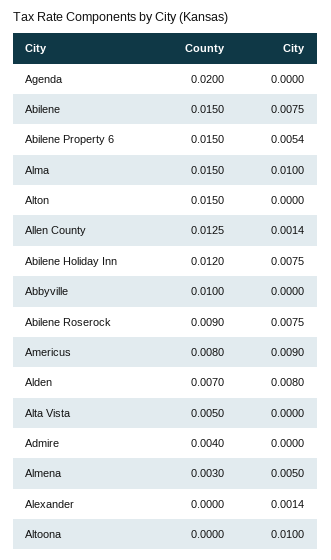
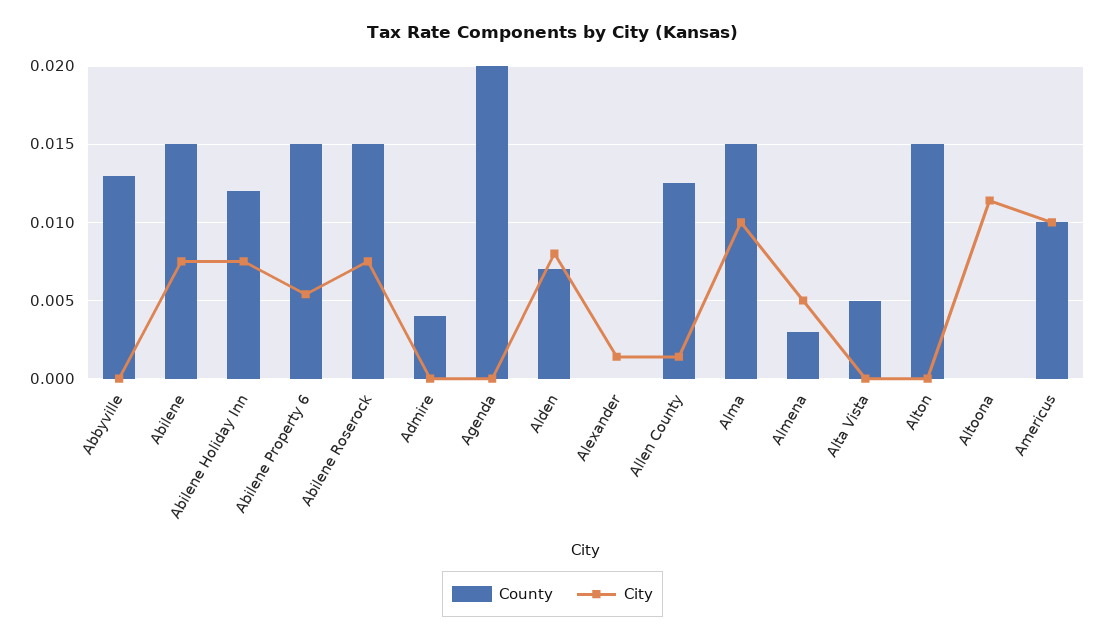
  {
    "County": {
      "Agenda": 0.02,
      "Abilene": 0.015,
      "Abilene Property 6": 0.015,
      "Alma": 0.015,
      "Alton": 0.015,
      "Allen County": 0.0125,
      "Abilene Holiday Inn": 0.012,
-     "Abbyville": 0.01,
+     "Abbyville": 0.013,
-     "Abilene Roserock": 0.009,
+     "Abilene Roserock": 0.015,
-     "Americus": 0.008,
+     "Americus": 0.01,
      "Alden": 0.007,
      "Alta Vista": 0.005,
      "Admire": 0.004,
      "Almena": 0.003,
      "Alexander": 0,
      "Altoona": 0
    },
    "City": {
      "Agenda": 0,
      "Abilene": 0.0075,
      "Abilene Property 6": 0.0054,
      "Alma": 0.01,
      "Alton": 0,
      "Allen County": 0.0014,
      "Abilene Holiday Inn": 0.0075,
      "Abbyville": 0,
      "Abilene Roserock": 0.0075,
-     "Americus": 0.009,
+     "Americus": 0.01,
      "Alden": 0.008,
      "Alta Vista": 0,
      "Admire": 0,
      "Almena": 0.005,
      "Alexander": 0.0014,
-     "Altoona": 0.01
+     "Altoona": 0.0115
    }
  }

